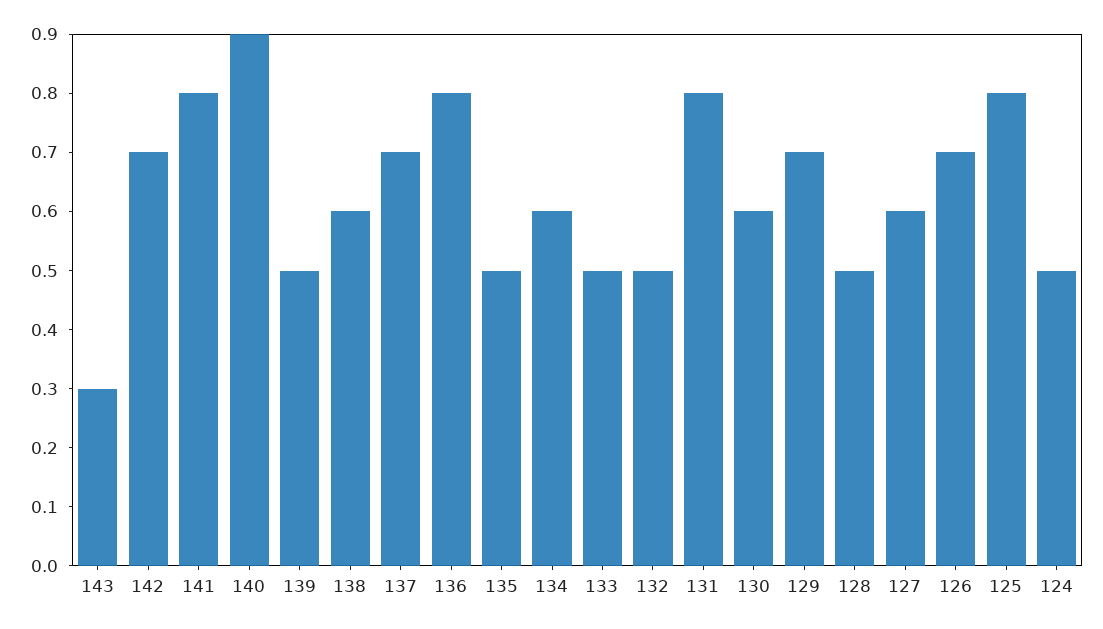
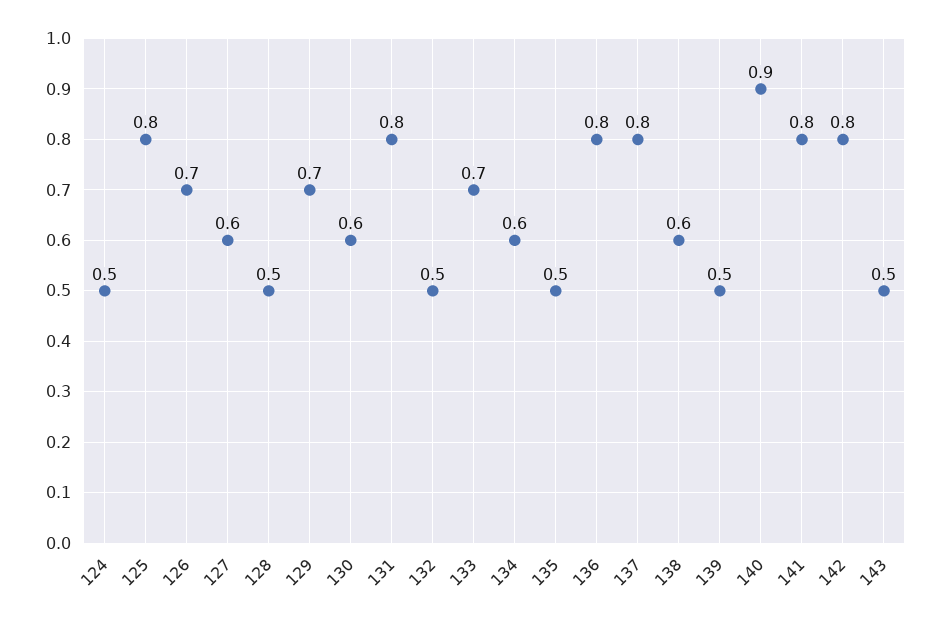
  {
-   "143": 0.3,
+   "143": 0.5,
-   "142": 0.7,
+   "142": 0.8,
    "141": 0.8,
    "140": 0.9,
    "139": 0.5,
    "138": 0.6,
-   "137": 0.7,
+   "137": 0.8,
    "136": 0.8,
    "135": 0.5,
    "134": 0.6,
-   "133": 0.5,
+   "133": 0.7,
    "132": 0.5,
    "131": 0.8,
    "130": 0.6,
    "129": 0.7,
    "128": 0.5,
    "127": 0.6,
    "126": 0.7,
    "125": 0.8,
    "124": 0.5
  }

